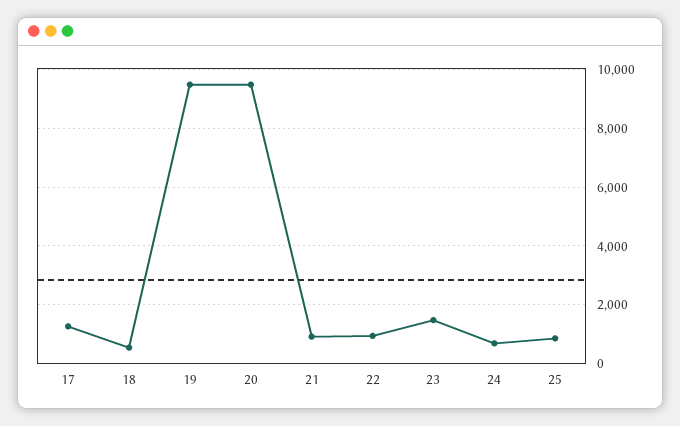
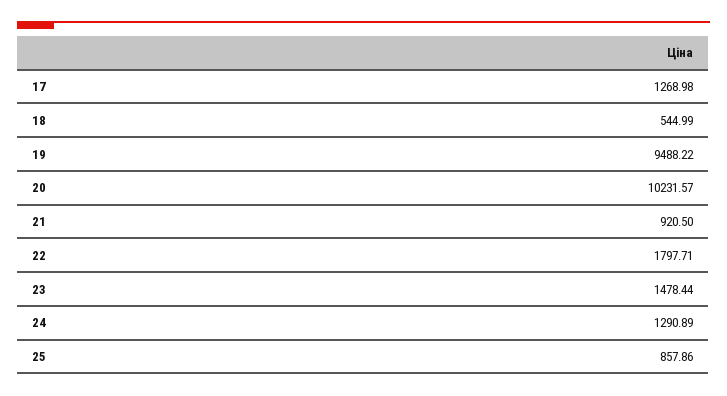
  {
    "17": 1268.98,
    "18": 544.99,
    "19": 9488.22,
-   "20": 9500,
+   "20": 10231.57,
    "21": 920.5,
-   "22": 1000,
+   "22": 1797.71,
    "23": 1478.44,
-   "24": 750,
+   "24": 1290.89,
    "25": 857.86
  }

